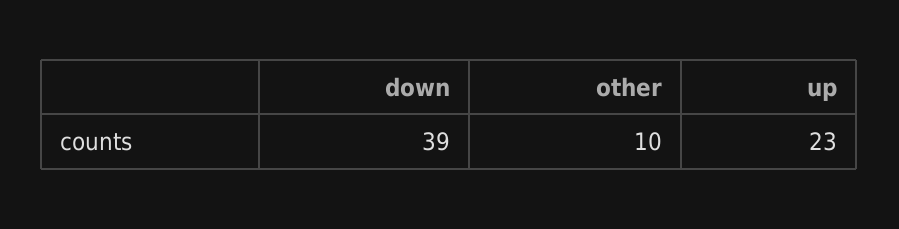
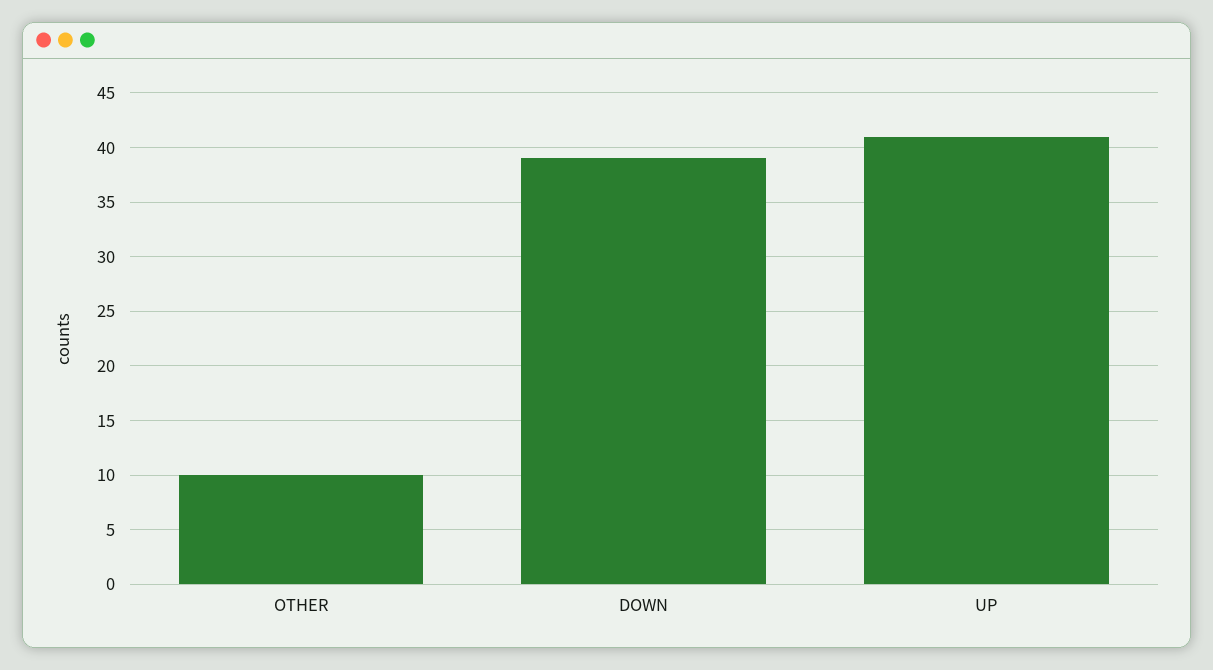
  {
    "down": 39,
    "other": 10,
-   "up": 23
+   "up": 41
  }

